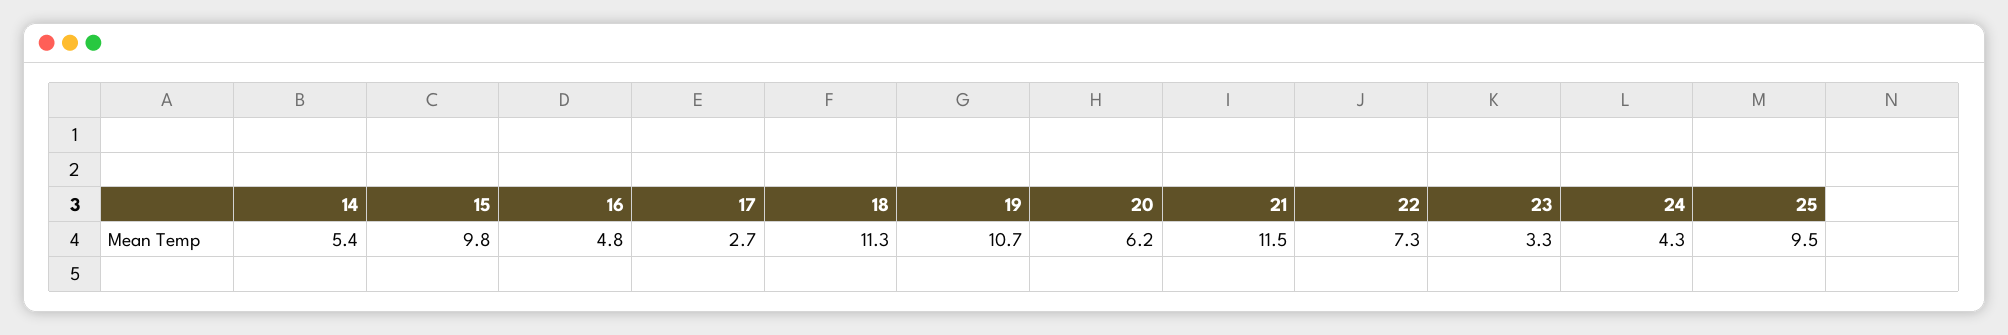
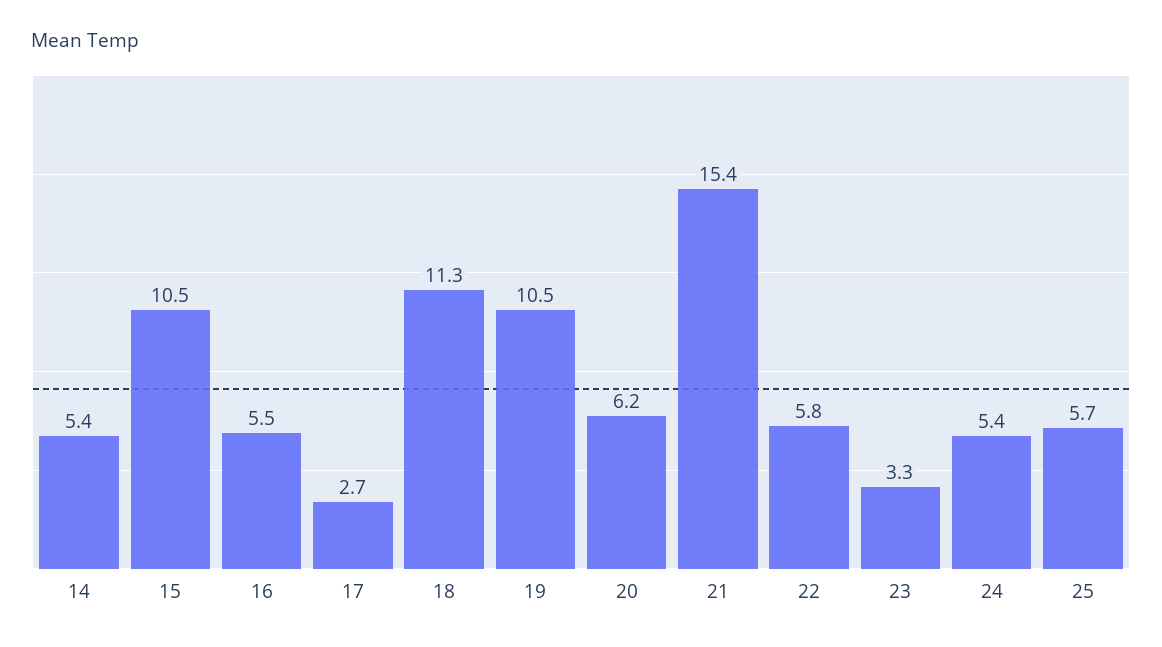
  {
    "14": 5.4,
-   "15": 9.8,
+   "15": 10.5,
-   "16": 4.8,
+   "16": 5.5,
    "17": 2.7,
    "18": 11.3,
-   "19": 10.7,
+   "19": 10.5,
    "20": 6.2,
-   "21": 11.5,
+   "21": 15.4,
-   "22": 7.3,
+   "22": 5.8,
    "23": 3.3,
-   "24": 4.3,
+   "24": 5.4,
-   "25": 9.5
+   "25": 5.7
  }

